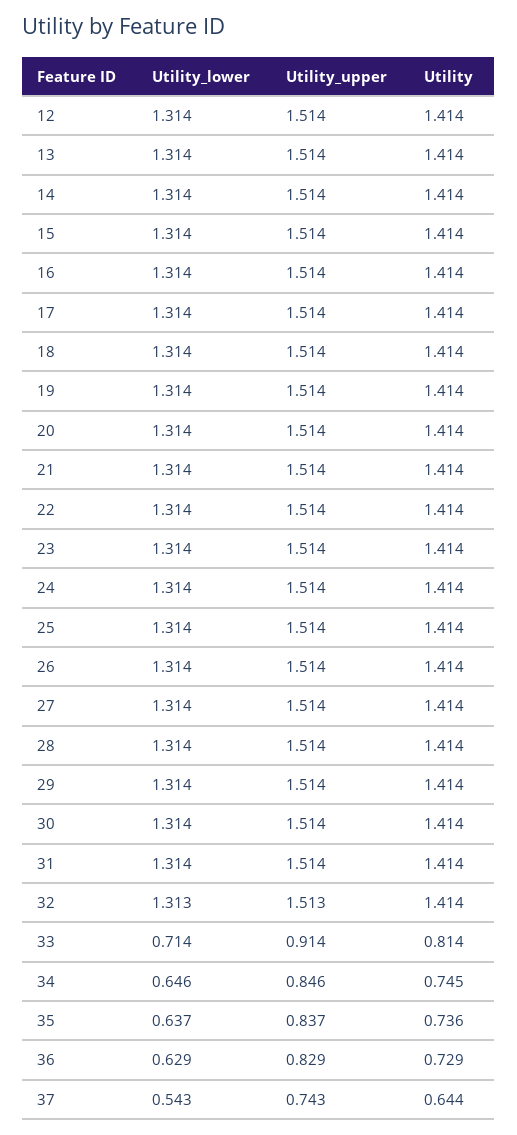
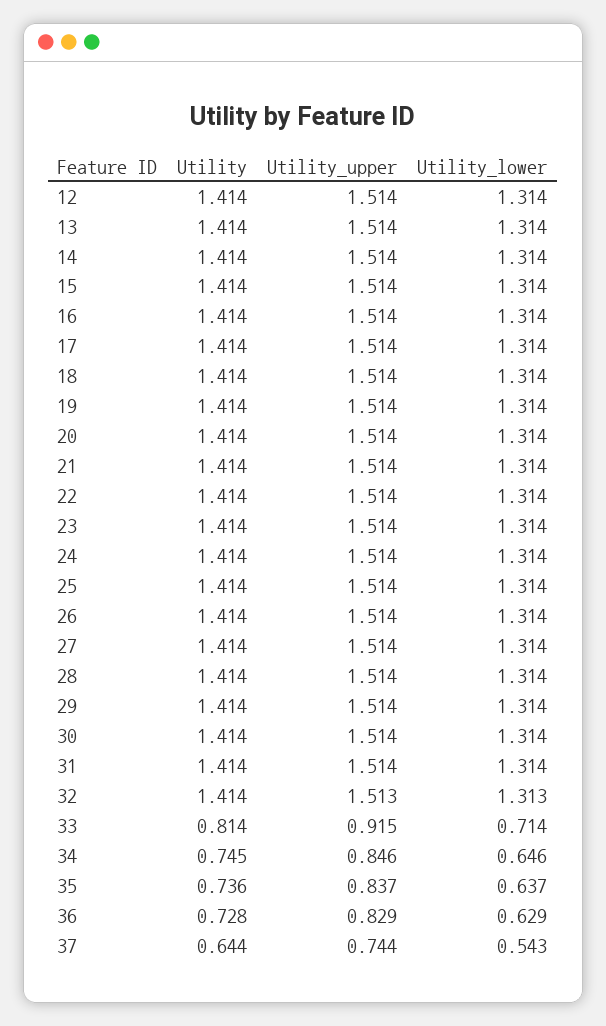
  {
    "Utility_lower": {
      "12": 1.314,
      "13": 1.314,
      "14": 1.314,
      "15": 1.314,
      "16": 1.314,
      "17": 1.314,
      "18": 1.314,
      "19": 1.314,
      "20": 1.314,
      "21": 1.314,
      "22": 1.314,
      "23": 1.314,
      "24": 1.314,
      "25": 1.314,
      "26": 1.314,
      "27": 1.314,
      "28": 1.314,
      "29": 1.314,
      "30": 1.314,
      "31": 1.314,
      "32": 1.313,
      "33": 0.714,
      "34": 0.646,
      "35": 0.637,
      "36": 0.629,
      "37": 0.543
    },
    "Utility_upper": {
      "12": 1.514,
      "13": 1.514,
      "14": 1.514,
      "15": 1.514,
      "16": 1.514,
      "17": 1.514,
      "18": 1.514,
      "19": 1.514,
      "20": 1.514,
      "21": 1.514,
      "22": 1.514,
      "23": 1.514,
      "24": 1.514,
      "25": 1.514,
      "26": 1.514,
      "27": 1.514,
      "28": 1.514,
      "29": 1.514,
      "30": 1.514,
      "31": 1.514,
      "32": 1.513,
-     "33": 0.914,
+     "33": 0.915,
      "34": 0.846,
      "35": 0.837,
      "36": 0.829,
-     "37": 0.743
+     "37": 0.744
    },
    "Utility": {
      "12": 1.414,
      "13": 1.414,
      "14": 1.414,
      "15": 1.414,
      "16": 1.414,
      "17": 1.414,
      "18": 1.414,
      "19": 1.414,
      "20": 1.414,
      "21": 1.414,
      "22": 1.414,
      "23": 1.414,
      "24": 1.414,
      "25": 1.414,
      "26": 1.414,
      "27": 1.414,
      "28": 1.414,
      "29": 1.414,
      "30": 1.414,
      "31": 1.414,
      "32": 1.414,
      "33": 0.814,
      "34": 0.745,
      "35": 0.736,
-     "36": 0.729,
+     "36": 0.728,
      "37": 0.644
    }
  }

